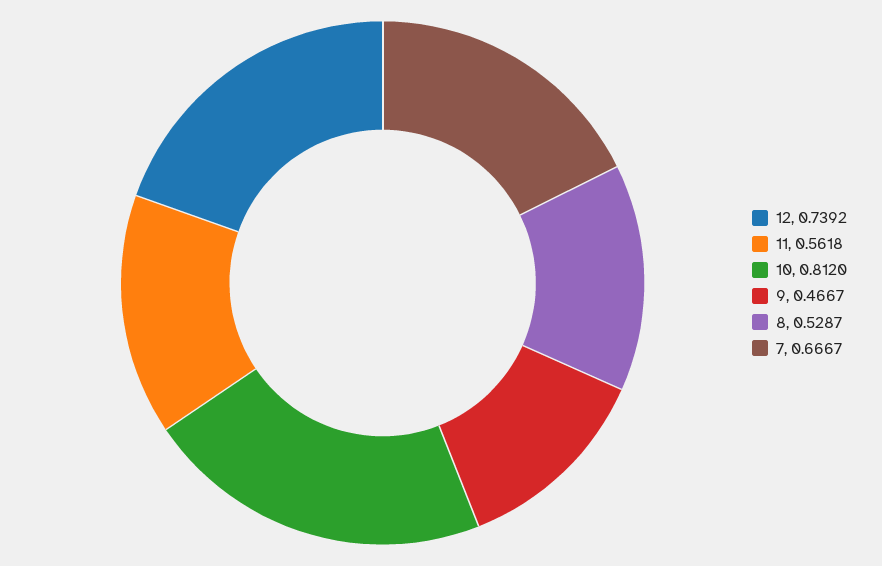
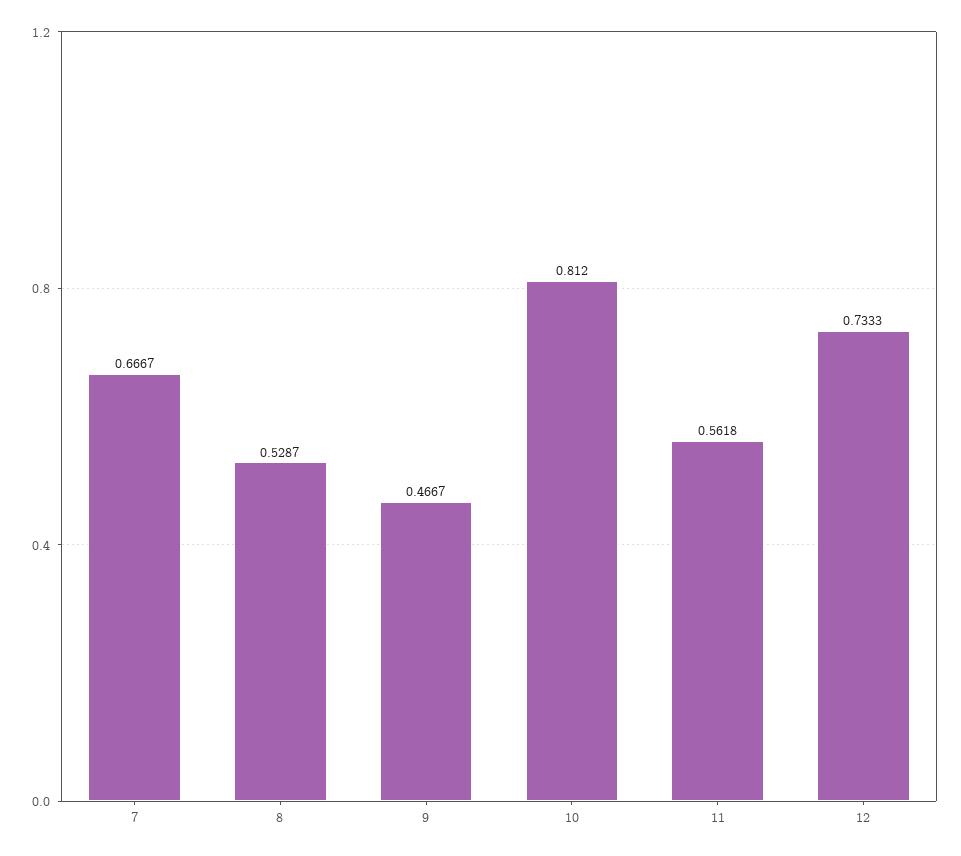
  {
-   "12": 0.7392,
+   "12": 0.7333,
    "11": 0.5618,
    "10": 0.812,
    "9": 0.4667,
    "8": 0.5287,
    "7": 0.6667
  }

